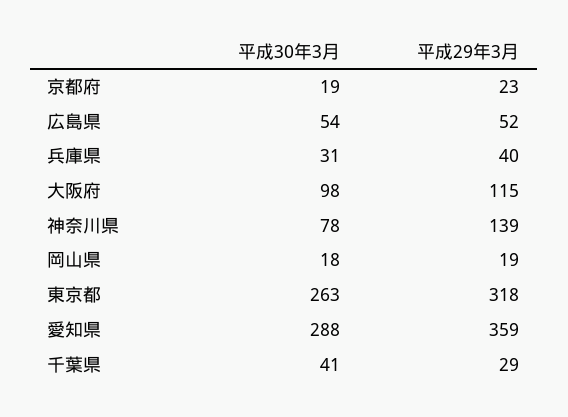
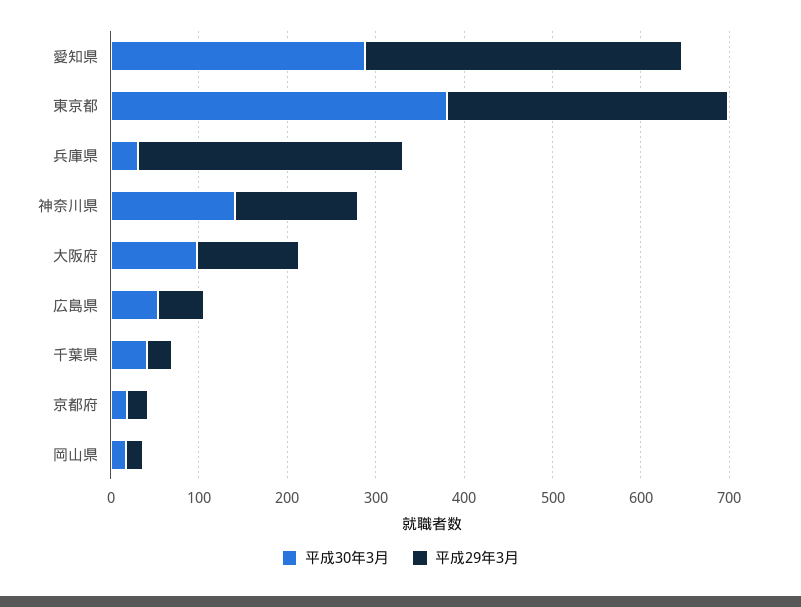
  {
    "平成30年3月": {
      "京都府": 19,
      "広島県": 54,
      "兵庫県": 31,
      "大阪府": 98,
-     "神奈川県": 78,
+     "神奈川県": 140,
      "岡山県": 18,
-     "東京都": 263,
+     "東京都": 380,
      "愛知県": 288,
      "千葉県": 41
    },
    "平成29年3月": {
      "京都府": 23,
      "広島県": 52,
-     "兵庫県": 40,
+     "兵庫県": 300,
      "大阪府": 115,
      "神奈川県": 139,
      "岡山県": 19,
      "東京都": 318,
      "愛知県": 359,
      "千葉県": 29
    }
  }

